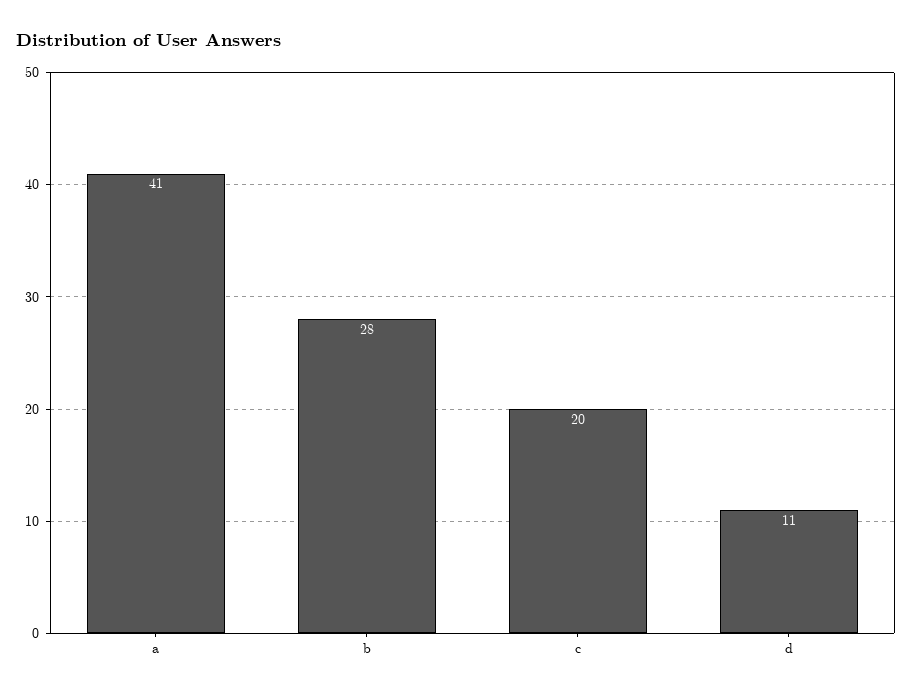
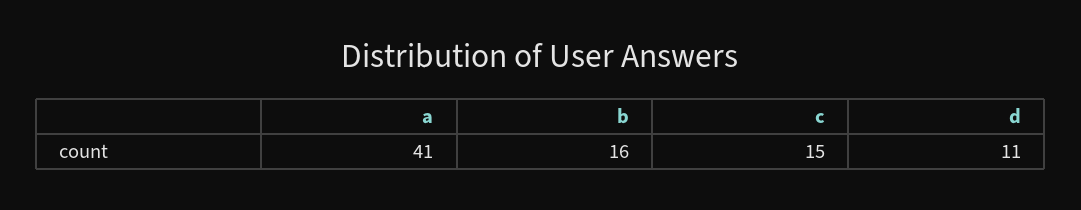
  {
    "a": 41,
-   "b": 28,
+   "b": 16,
-   "c": 20,
+   "c": 15,
    "d": 11
  }

